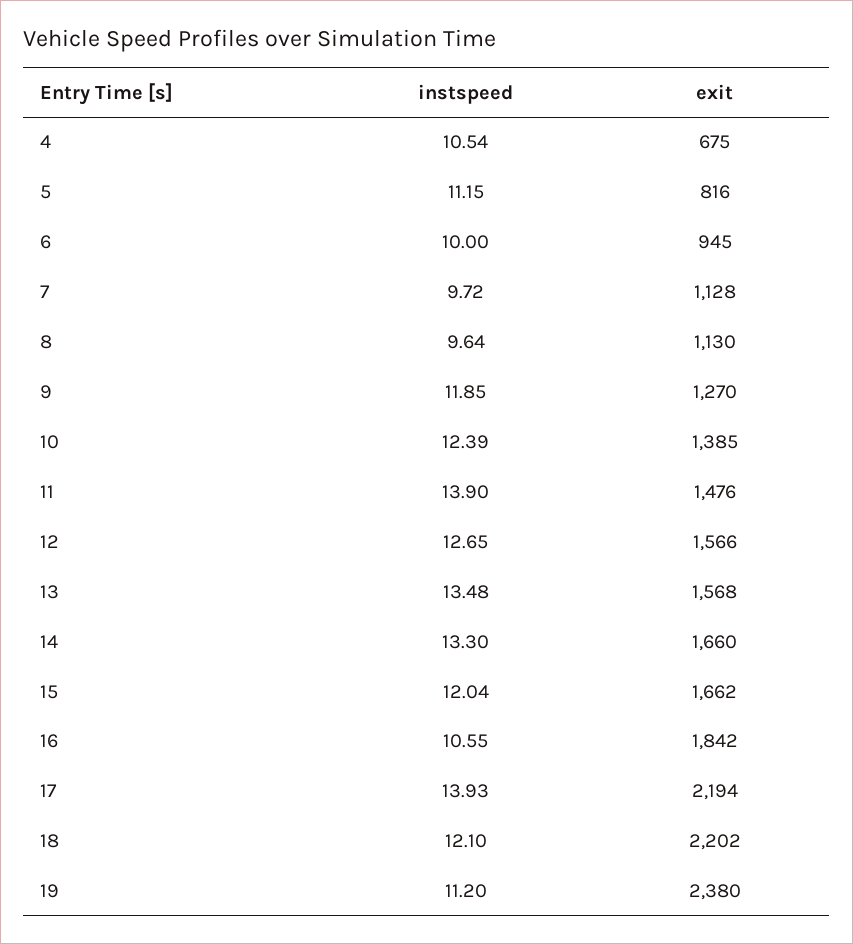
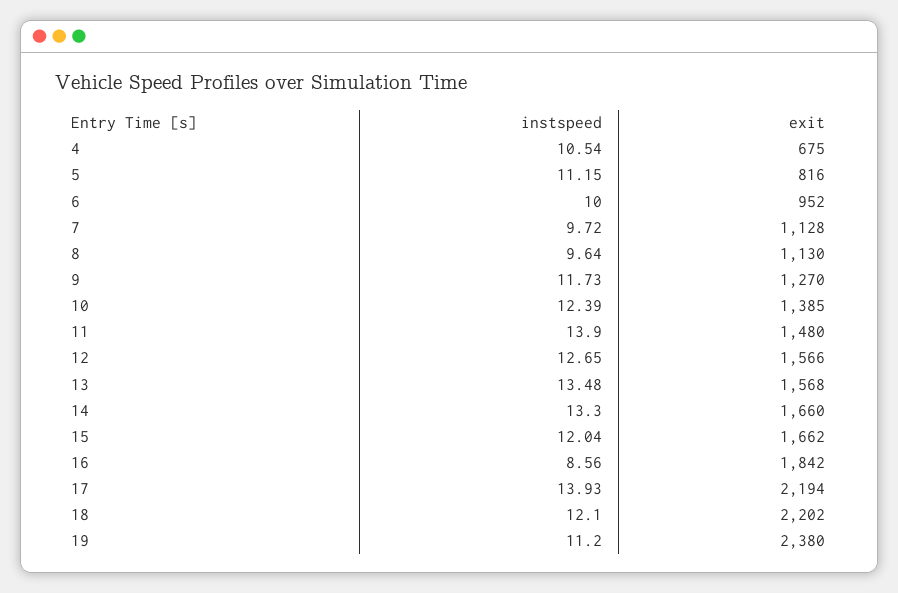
  {
    "instspeed": {
      "4": 10.54,
      "5": 11.15,
      "6": 10,
      "7": 9.72,
      "8": 9.64,
-     "9": 11.85,
+     "9": 11.73,
      "10": 12.39,
      "11": 13.9,
      "12": 12.65,
      "13": 13.48,
      "14": 13.3,
      "15": 12.04,
-     "16": 10.55,
+     "16": 8.56,
      "17": 13.93,
      "18": 12.1,
      "19": 11.2
    },
    "exit": {
      "4": 675,
      "5": 816,
-     "6": 945,
+     "6": 952,
      "7": 1128,
      "8": 1130,
      "9": 1270,
      "10": 1385,
-     "11": 1476,
+     "11": 1480,
      "12": 1566,
      "13": 1568,
      "14": 1660,
      "15": 1662,
      "16": 1842,
      "17": 2194,
      "18": 2202,
      "19": 2380
    }
  }

